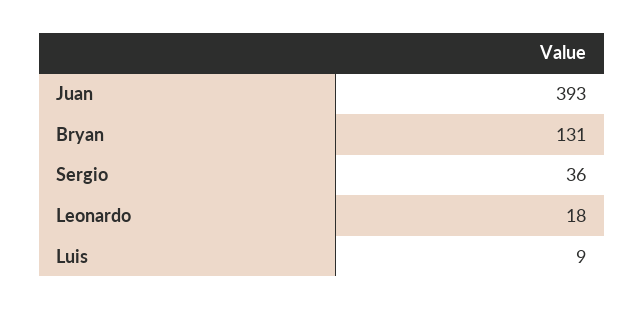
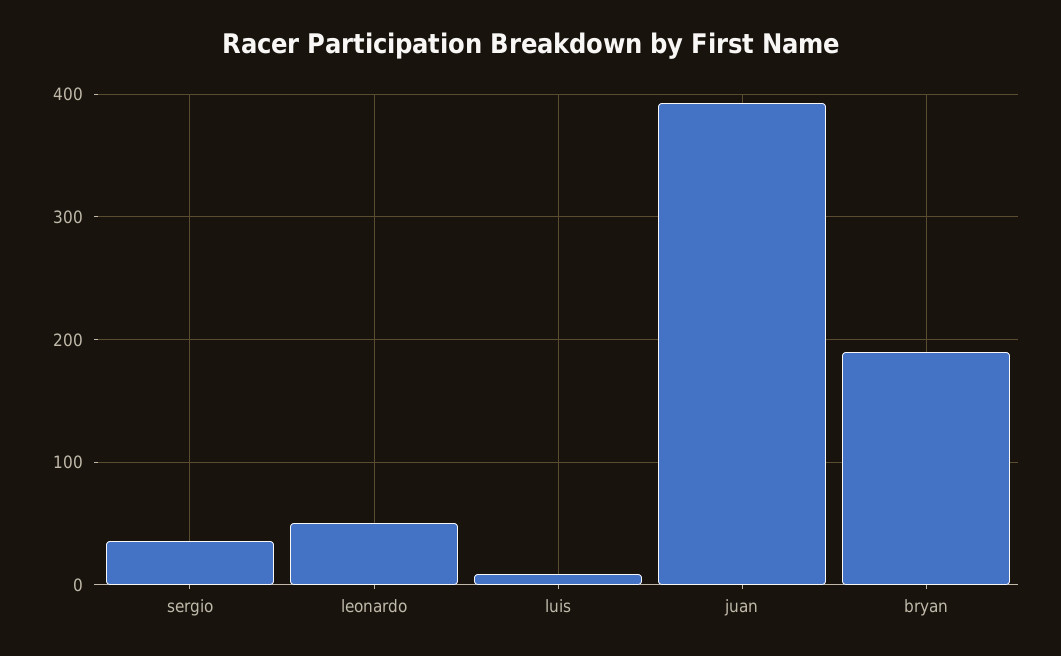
  {
    "Juan": 393,
-   "Bryan": 131,
+   "Bryan": 190,
    "Sergio": 36,
-   "Leonardo": 18,
+   "Leonardo": 50,
    "Luis": 9
  }

